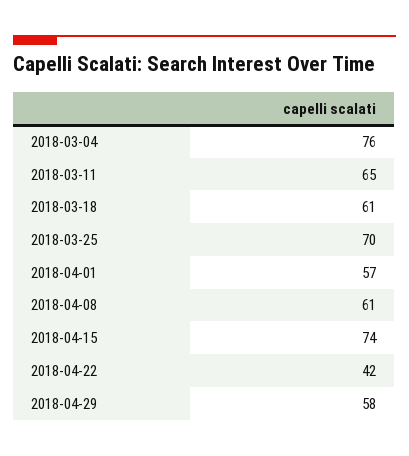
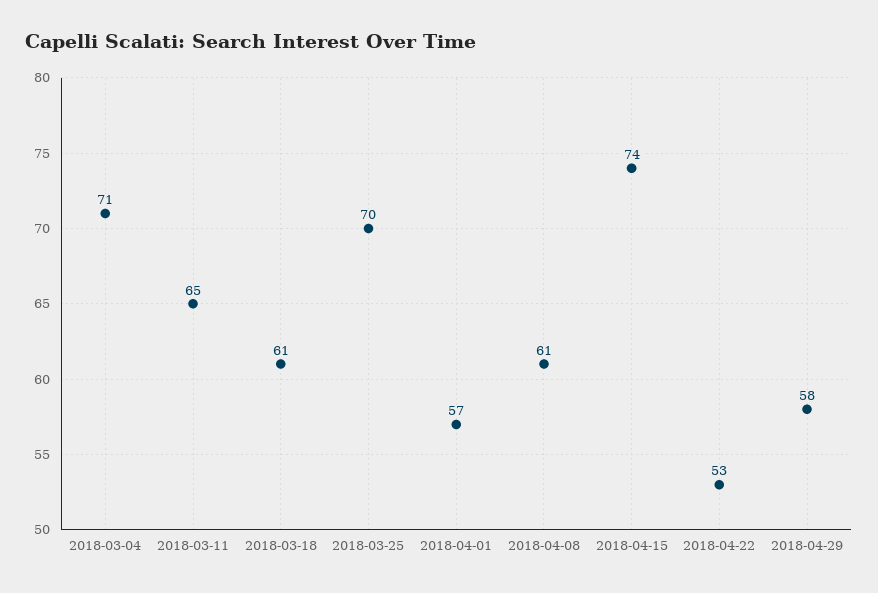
  {
-   "2018-03-04": 76,
+   "2018-03-04": 71,
    "2018-03-11": 65,
    "2018-03-18": 61,
    "2018-03-25": 70,
    "2018-04-01": 57,
    "2018-04-08": 61,
    "2018-04-15": 74,
-   "2018-04-22": 42,
+   "2018-04-22": 53,
    "2018-04-29": 58
  }

